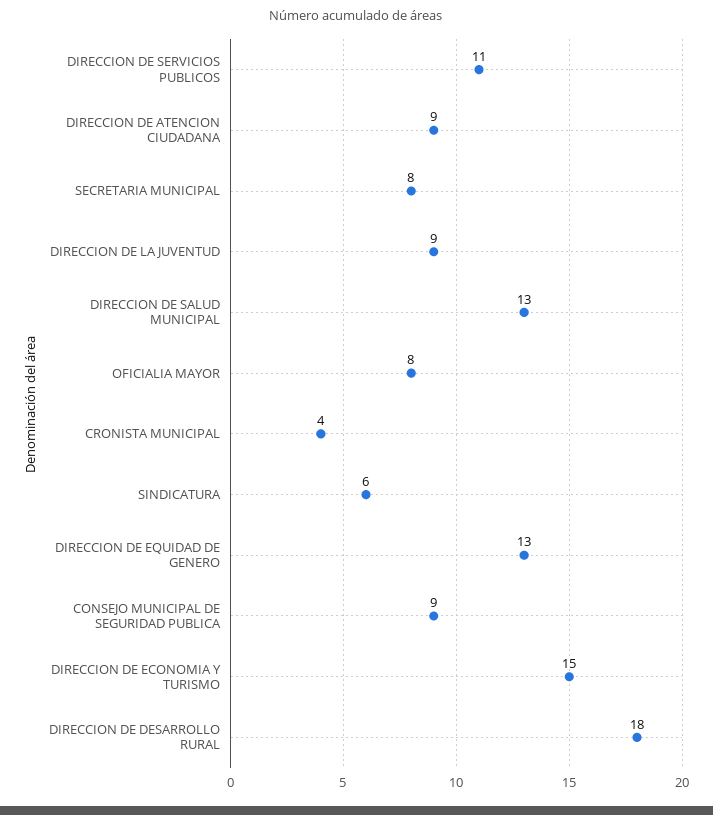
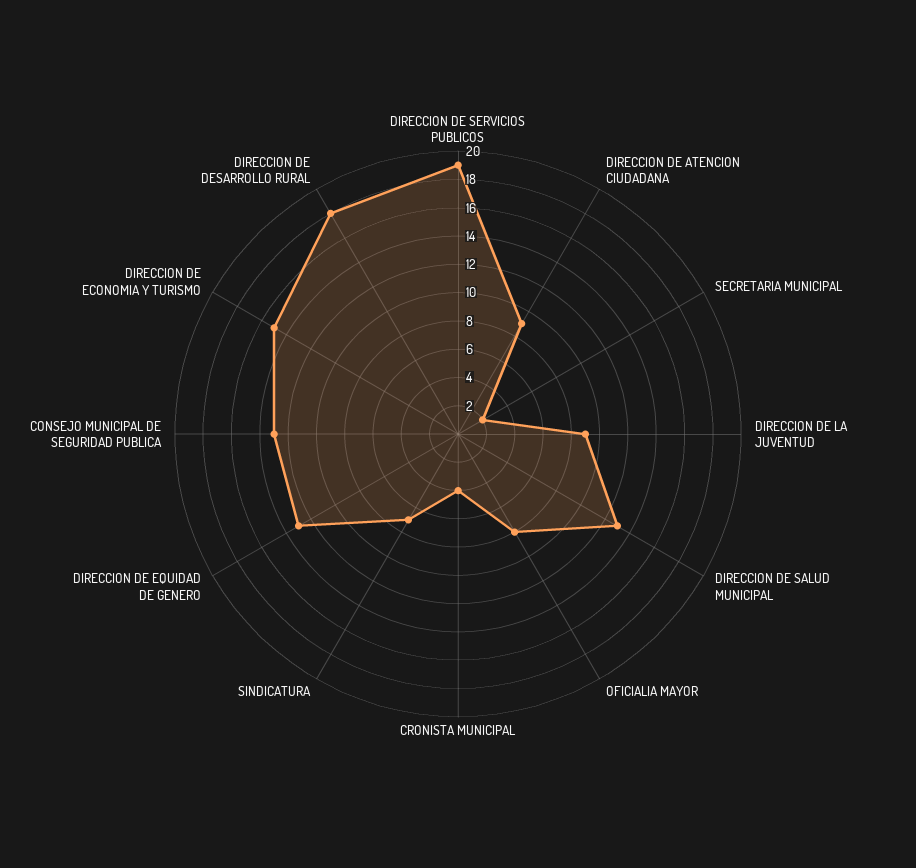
  {
-   "DIRECCION DE SERVICIOS PUBLICOS": 11,
+   "DIRECCION DE SERVICIOS PUBLICOS": 19,
    "DIRECCION DE ATENCION CIUDADANA": 9,
-   "SECRETARIA MUNICIPAL": 8,
+   "SECRETARIA MUNICIPAL": 2,
    "DIRECCION DE LA JUVENTUD": 9,
    "DIRECCION DE SALUD MUNICIPAL": 13,
    "OFICIALIA MAYOR": 8,
    "CRONISTA MUNICIPAL": 4,
-   "SINDICATURA": 6,
+   "SINDICATURA": 7,
    "DIRECCION DE EQUIDAD DE GENERO": 13,
-   "CONSEJO MUNICIPAL DE SEGURIDAD PUBLICA": 9,
+   "CONSEJO MUNICIPAL DE SEGURIDAD PUBLICA": 13,
    "DIRECCION DE ECONOMIA Y TURISMO": 15,
    "DIRECCION DE DESARROLLO RURAL": 18
  }

